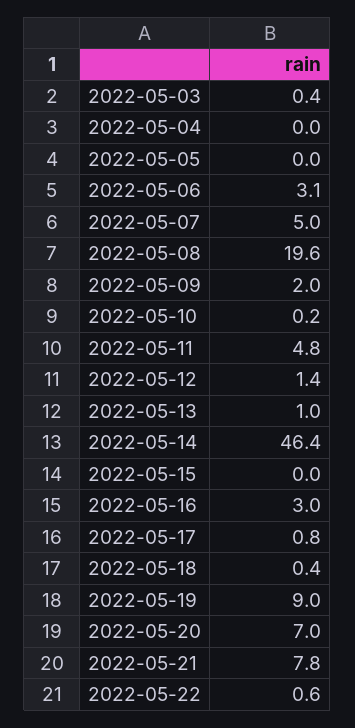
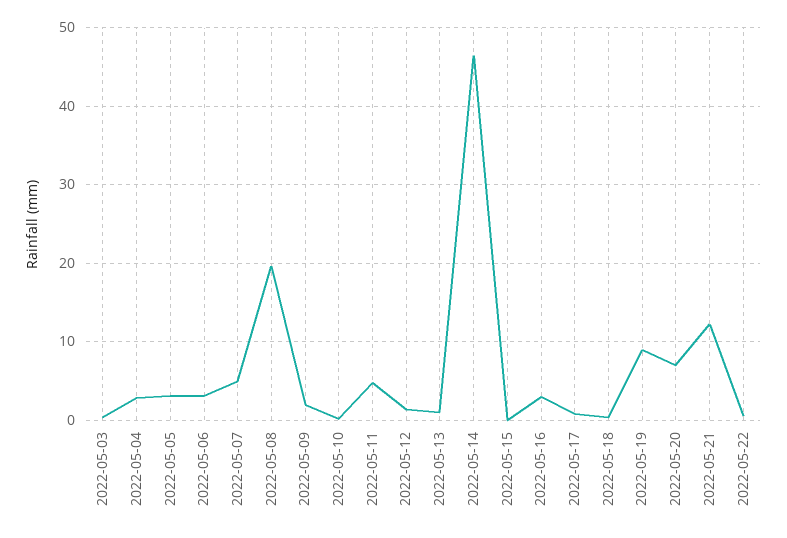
  {
    "2022-05-03": 0.4,
-   "2022-05-04": 0,
+   "2022-05-04": 3,
-   "2022-05-05": 0,
+   "2022-05-05": 3,
    "2022-05-06": 3.1,
    "2022-05-07": 5,
    "2022-05-08": 19.6,
    "2022-05-09": 2,
    "2022-05-10": 0.2,
    "2022-05-11": 4.8,
    "2022-05-12": 1.4,
    "2022-05-13": 1,
    "2022-05-14": 46.4,
    "2022-05-15": 0,
    "2022-05-16": 3,
    "2022-05-17": 0.8,
    "2022-05-18": 0.4,
    "2022-05-19": 9,
    "2022-05-20": 7,
-   "2022-05-21": 7.8,
+   "2022-05-21": 12,
    "2022-05-22": 0.6
  }

